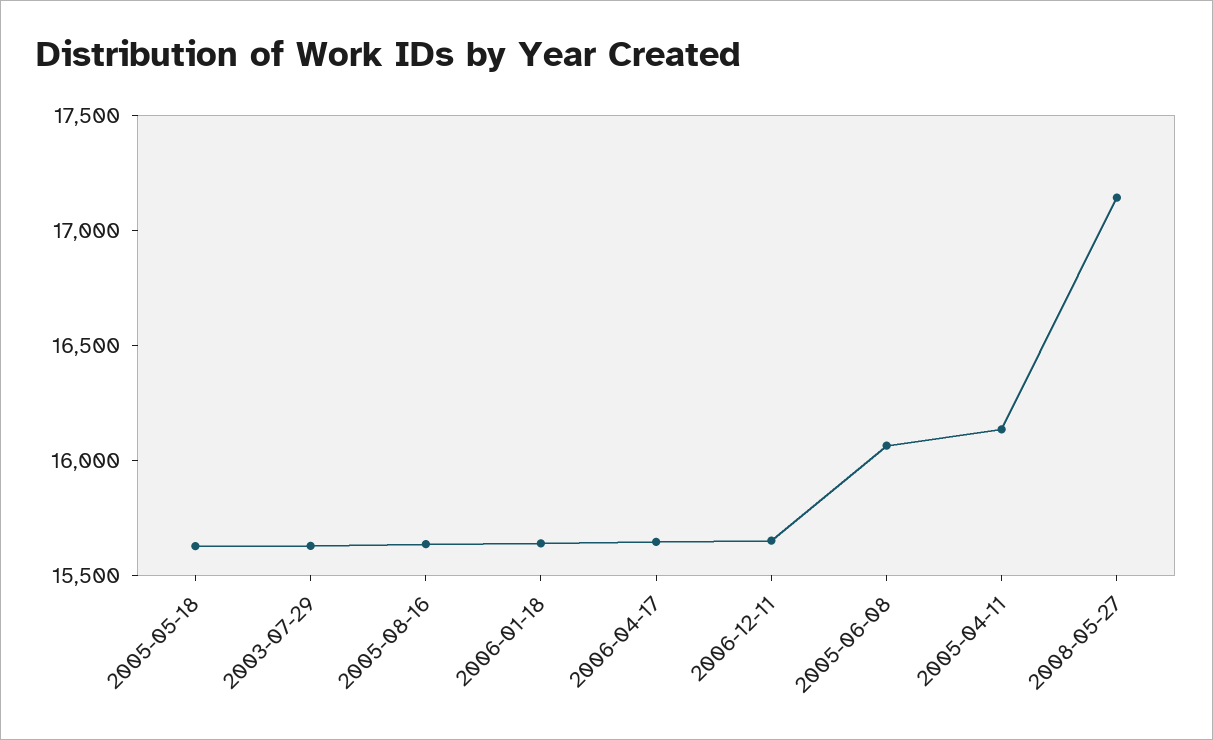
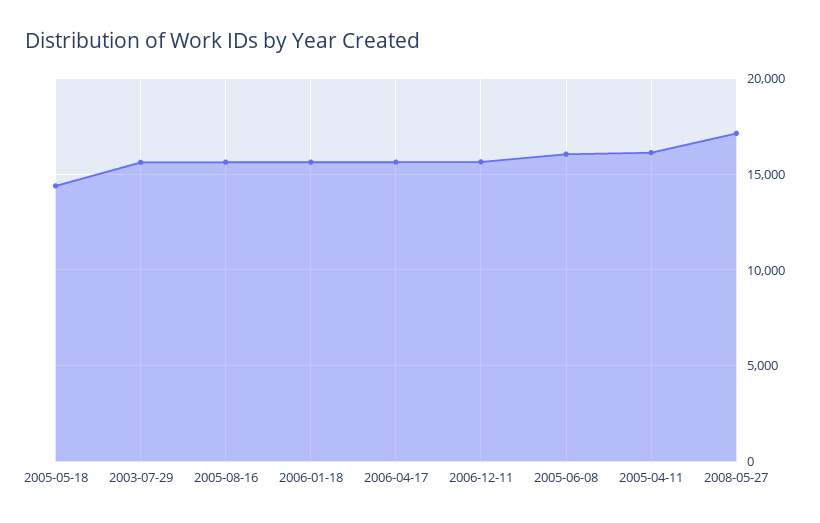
  {
-   "2005-05-18": 15600,
+   "2005-05-18": 14500,
    "2003-07-29": 15600,
    "2005-08-16": 15600,
    "2006-01-18": 15600,
    "2006-04-17": 15600,
    "2006-12-11": 15700,
    "2005-06-08": 16100,
    "2005-04-11": 16100,
    "2008-05-27": 17100
  }

